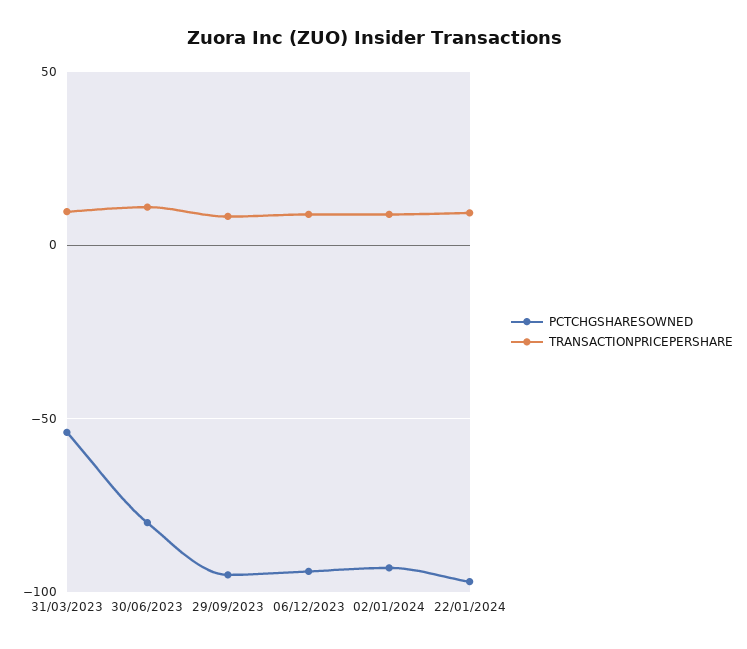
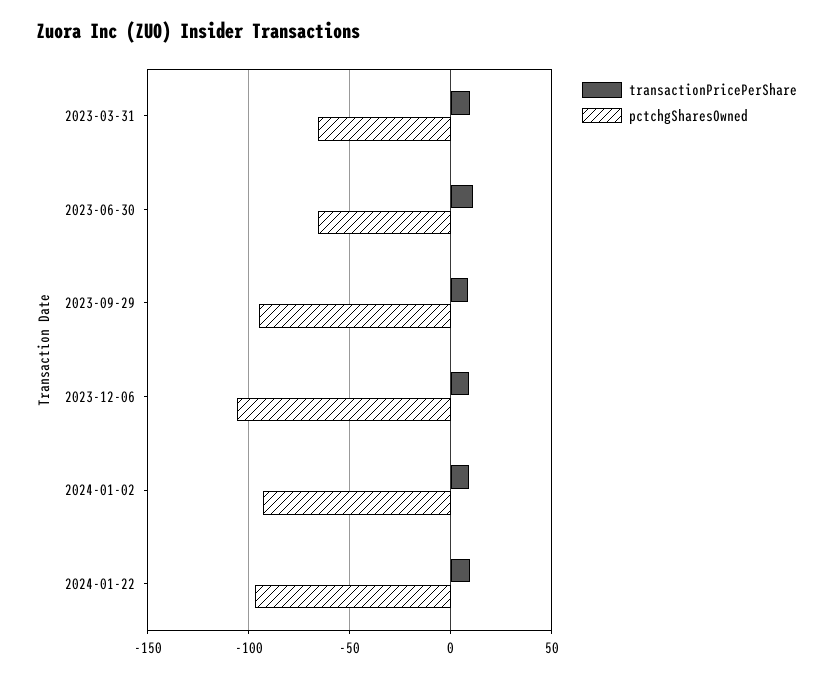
  {
    "PCTCHGSHARESOWNED": {
-     "31/03/2023": -55,
+     "31/03/2023": -65,
-     "30/06/2023": -80,
+     "30/06/2023": -65,
      "29/09/2023": -95,
-     "06/12/2023": -95,
+     "06/12/2023": -105,
      "02/01/2024": -95,
      "22/01/2024": -95
    },
    "TRANSACTIONPRICEPERSHARE": {
      "31/03/2023": 10,
      "30/06/2023": 10,
      "29/09/2023": 10,
      "06/12/2023": 10,
      "02/01/2024": 10,
      "22/01/2024": 10
    }
  }

